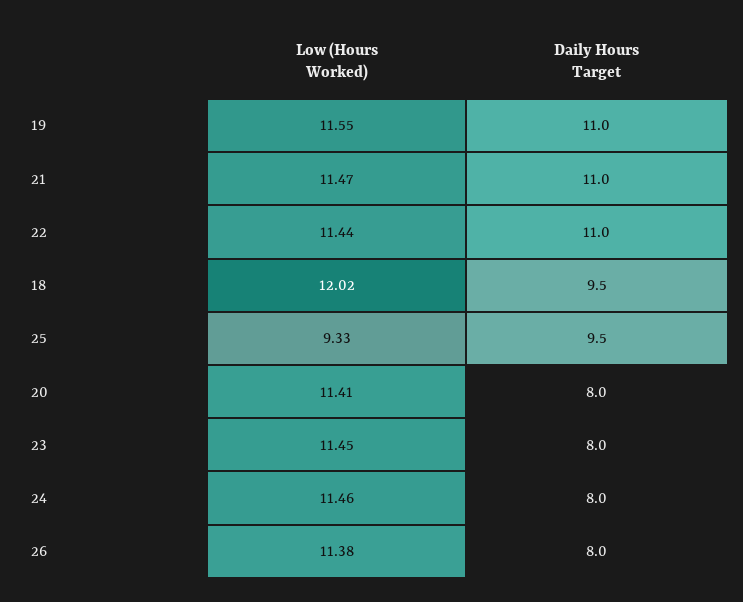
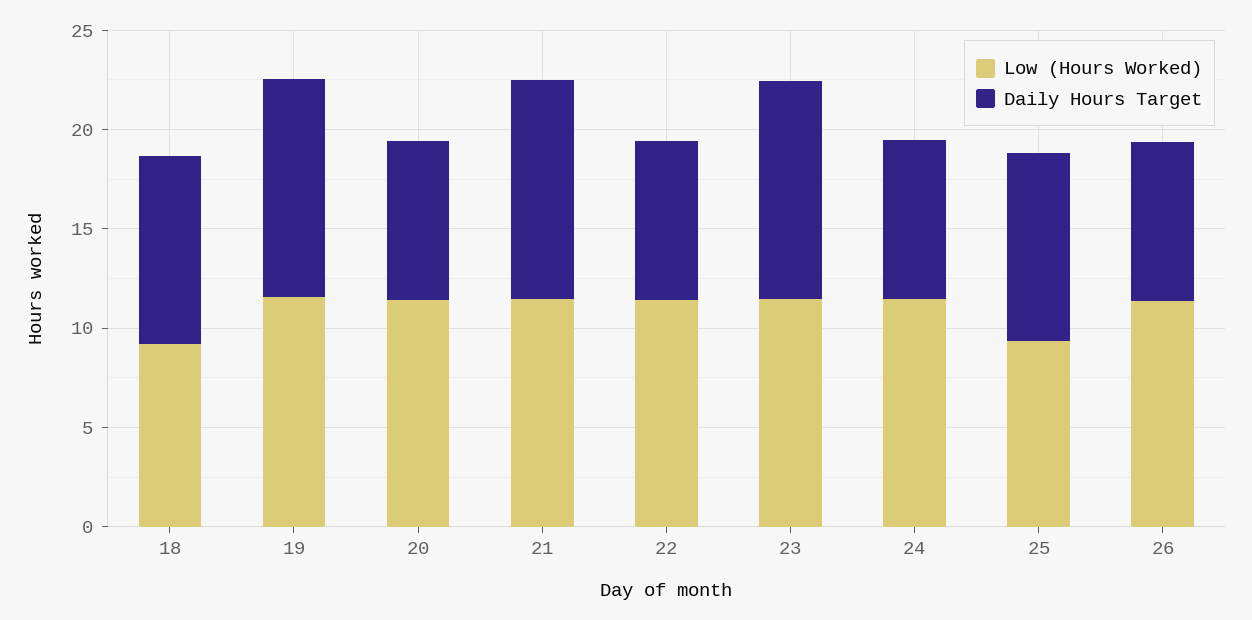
  {
    "Low (Hours Worked)": {
      "19": 11.55,
      "21": 11.47,
      "22": 11.44,
-     "18": 12.02,
+     "18": 9,
      "25": 9.33,
      "20": 11.41,
      "23": 11.45,
      "24": 11.46,
      "26": 11.38
    },
    "Daily Hours Target": {
      "19": 11,
      "21": 11,
-     "22": 11,
+     "22": 8,
      "18": 9.5,
      "25": 9.5,
      "20": 8,
-     "23": 8,
+     "23": 11,
      "24": 8,
      "26": 8
    }
  }

